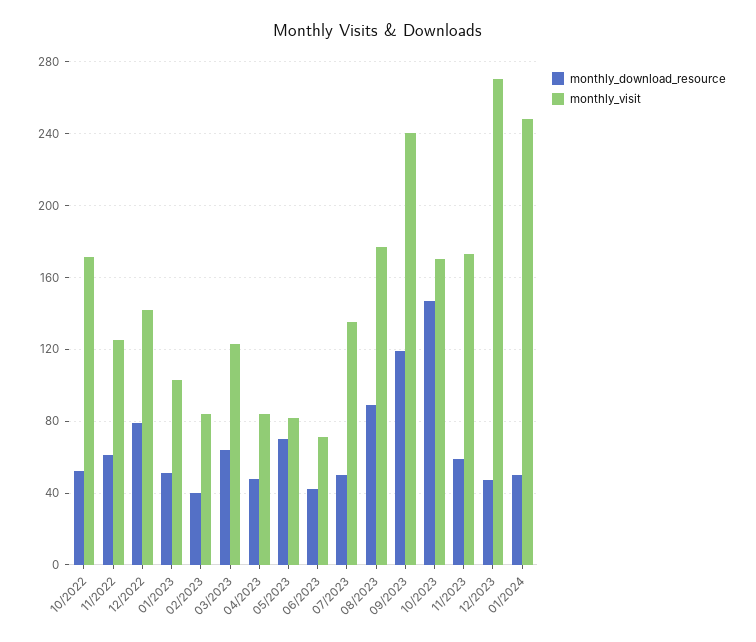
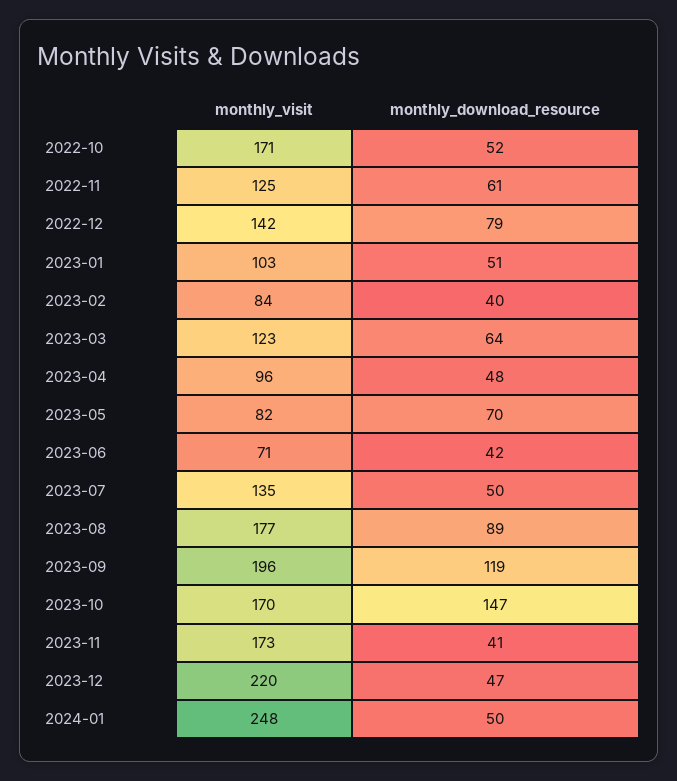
  {
    "monthly_download_resource": {
      "10/2022": 52,
      "11/2022": 61,
      "12/2022": 79,
      "01/2023": 51,
      "02/2023": 40,
      "03/2023": 64,
      "04/2023": 48,
      "05/2023": 70,
      "06/2023": 42,
      "07/2023": 50,
      "08/2023": 89,
      "09/2023": 119,
      "10/2023": 147,
-     "11/2023": 60,
+     "11/2023": 41,
      "12/2023": 47,
      "01/2024": 50
    },
    "monthly_visit": {
      "10/2022": 171,
      "11/2022": 125,
      "12/2022": 142,
      "01/2023": 103,
      "02/2023": 84,
      "03/2023": 123,
-     "04/2023": 85,
+     "04/2023": 96,
      "05/2023": 82,
      "06/2023": 71,
      "07/2023": 135,
      "08/2023": 177,
-     "09/2023": 240,
+     "09/2023": 196,
      "10/2023": 170,
      "11/2023": 173,
-     "12/2023": 270,
+     "12/2023": 220,
      "01/2024": 248
    }
  }

